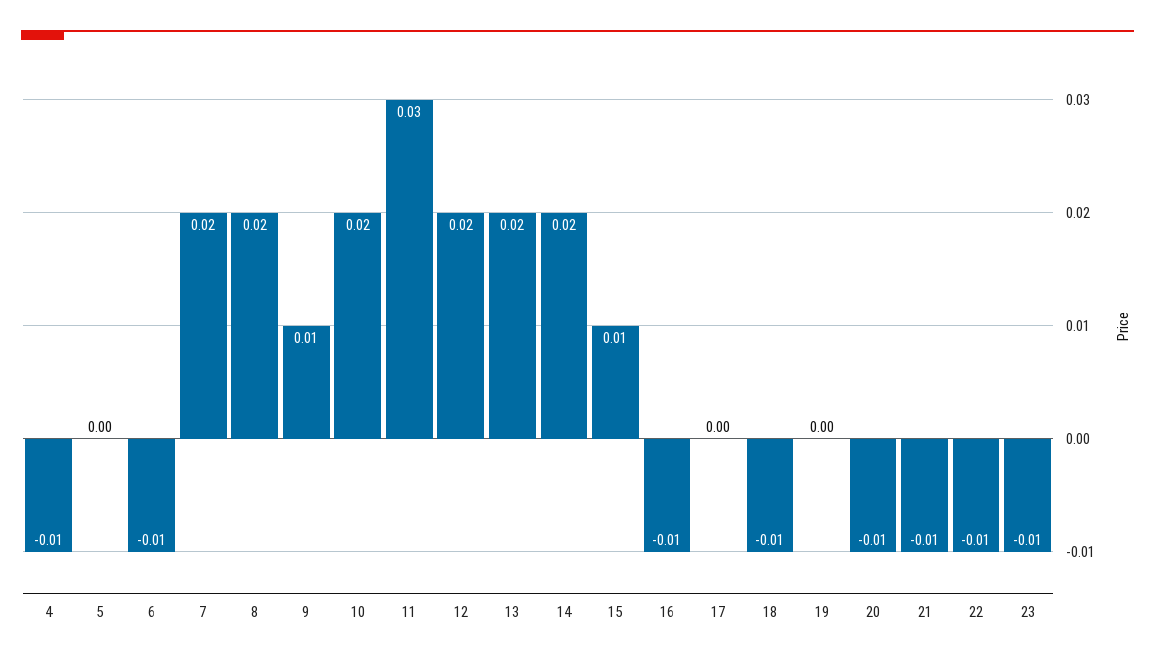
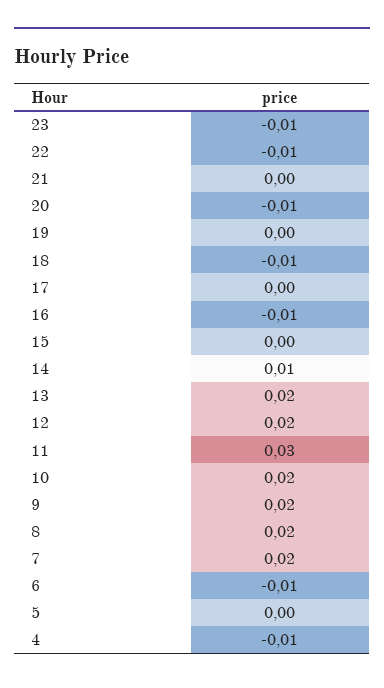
  {
    "4": -0.01,
    "5": 0,
    "6": -0.01,
    "7": 0.02,
    "8": 0.02,
-   "9": 0.01,
+   "9": 0.02,
    "10": 0.02,
    "11": 0.03,
    "12": 0.02,
    "13": 0.02,
-   "14": 0.02,
+   "14": 0.01,
-   "15": 0.01,
+   "15": 0,
    "16": -0.01,
    "17": 0,
    "18": -0.01,
    "19": 0,
    "20": -0.01,
-   "21": -0.01,
+   "21": 0,
    "22": -0.01,
    "23": -0.01
  }

